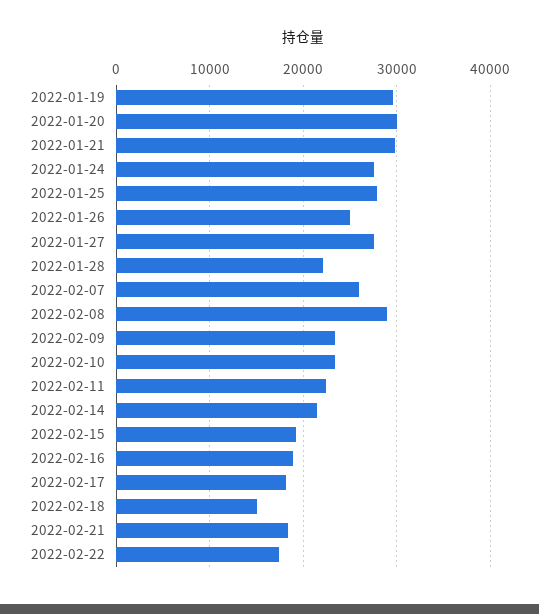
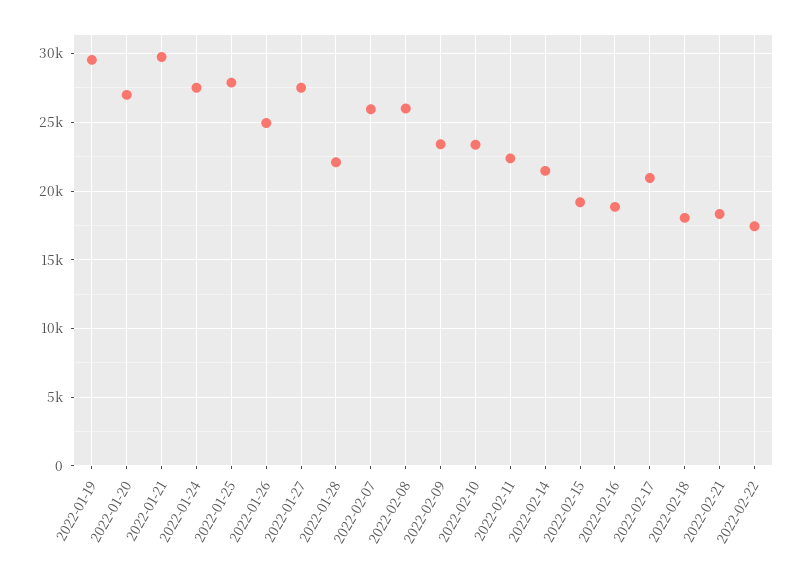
  {
    "2022-01-19": 29500,
-   "2022-01-20": 30000,
+   "2022-01-20": 27000,
    "2022-01-21": 30000,
    "2022-01-24": 27500,
    "2022-01-25": 28000,
    "2022-01-26": 25000,
    "2022-01-27": 27500,
    "2022-01-28": 22000,
    "2022-02-07": 26000,
-   "2022-02-08": 29000,
+   "2022-02-08": 26000,
    "2022-02-09": 23500,
    "2022-02-10": 23500,
    "2022-02-11": 22500,
    "2022-02-14": 21500,
    "2022-02-15": 19000,
    "2022-02-16": 19000,
-   "2022-02-17": 18000,
+   "2022-02-17": 21000,
-   "2022-02-18": 15000,
+   "2022-02-18": 18000,
    "2022-02-21": 18500,
    "2022-02-22": 17500
  }

